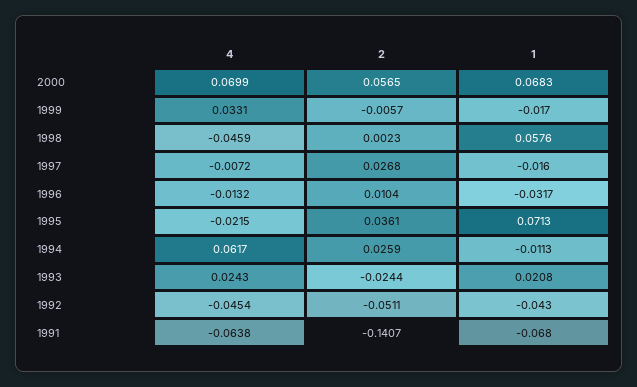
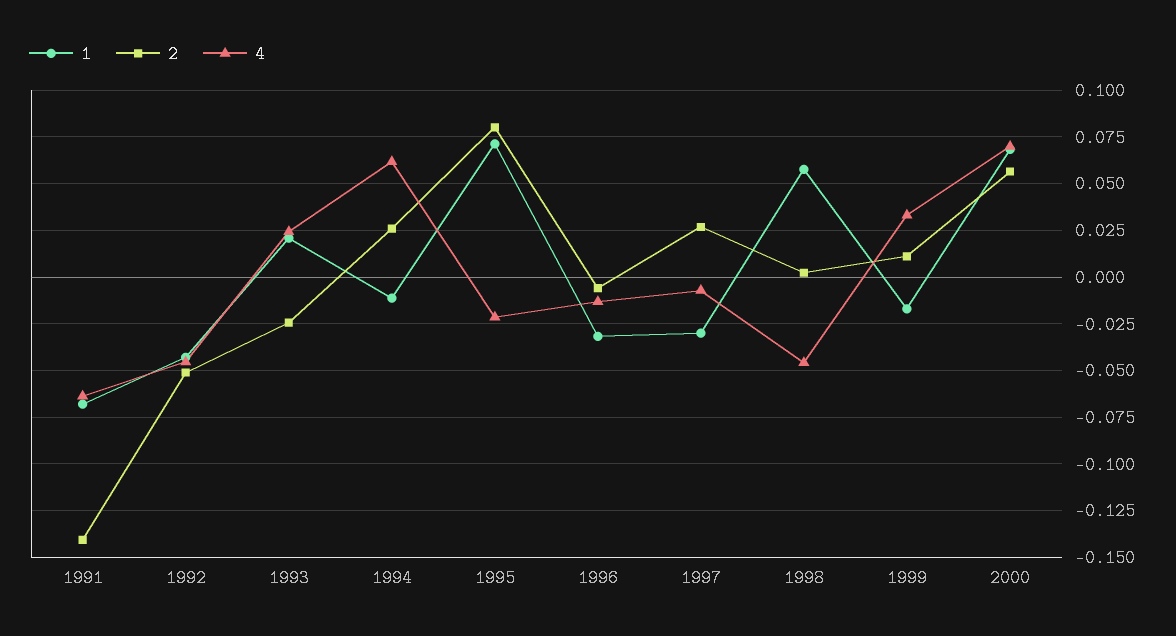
  {
    "4": {
      "2000": 0.0699,
      "1999": 0.0331,
      "1998": -0.0459,
      "1997": -0.0072,
      "1996": -0.0132,
      "1995": -0.0215,
      "1994": 0.0617,
      "1993": 0.0243,
      "1992": -0.0454,
      "1991": -0.0638
    },
    "2": {
      "2000": 0.0565,
-     "1999": -0.0057,
+     "1999": 0.01,
      "1998": 0.0023,
      "1997": 0.0268,
-     "1996": 0.0104,
+     "1996": -0.005,
-     "1995": 0.0361,
+     "1995": 0.08,
      "1994": 0.0259,
      "1993": -0.0244,
      "1992": -0.0511,
      "1991": -0.1407
    },
    "1": {
      "2000": 0.0683,
      "1999": -0.017,
      "1998": 0.0576,
-     "1997": -0.016,
+     "1997": -0.03,
      "1996": -0.0317,
      "1995": 0.0713,
      "1994": -0.0113,
      "1993": 0.0208,
      "1992": -0.043,
      "1991": -0.068
    }
  }

